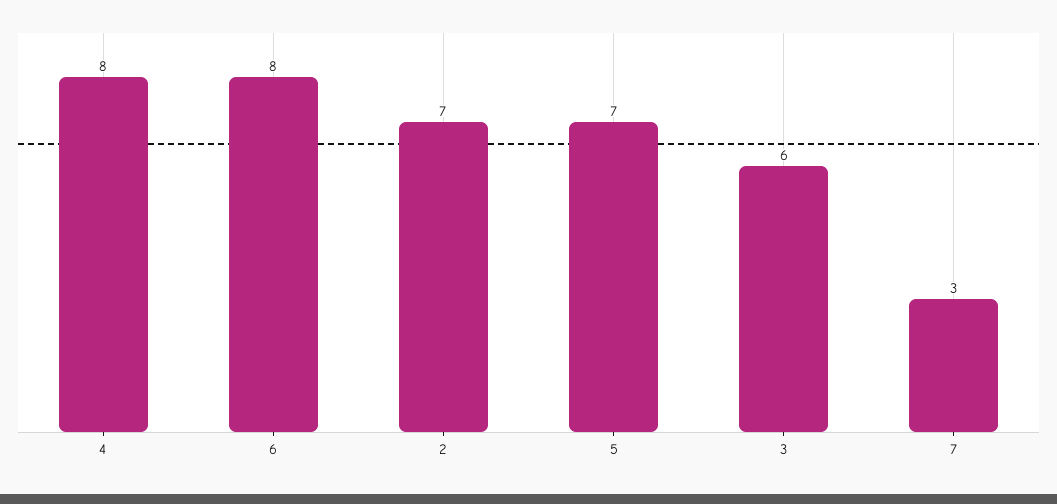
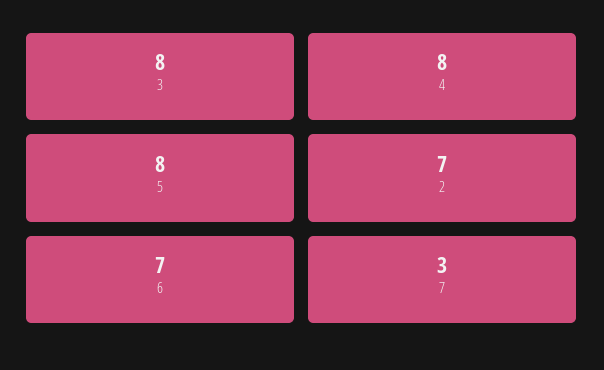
  {
    "4": 8,
-   "6": 8,
+   "6": 7,
    "2": 7,
-   "5": 7,
+   "5": 8,
-   "3": 6,
+   "3": 8,
    "7": 3
  }

